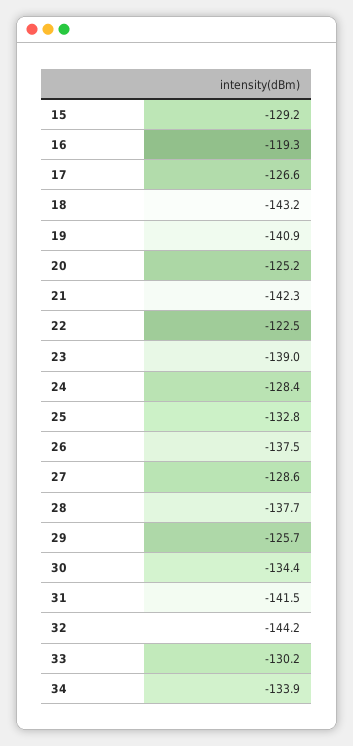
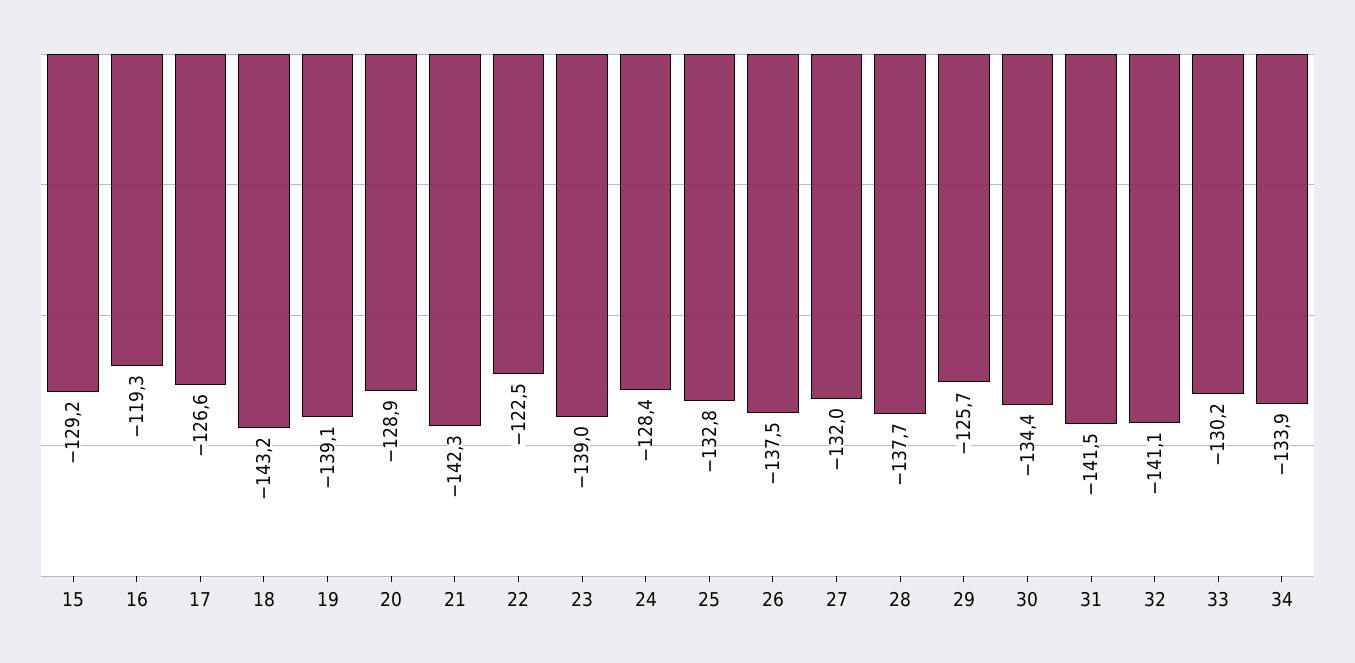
  {
    "15": -129.2,
    "16": -119.3,
    "17": -126.6,
    "18": -143.2,
-   "19": -140.9,
+   "19": -139.1,
-   "20": -125.2,
+   "20": -128.9,
    "21": -142.3,
    "22": -122.5,
    "23": -139,
    "24": -128.4,
    "25": -132.8,
    "26": -137.5,
-   "27": -128.6,
+   "27": -132,
    "28": -137.7,
    "29": -125.7,
    "30": -134.4,
    "31": -141.5,
-   "32": -144.2,
+   "32": -141.1,
    "33": -130.2,
    "34": -133.9
  }

